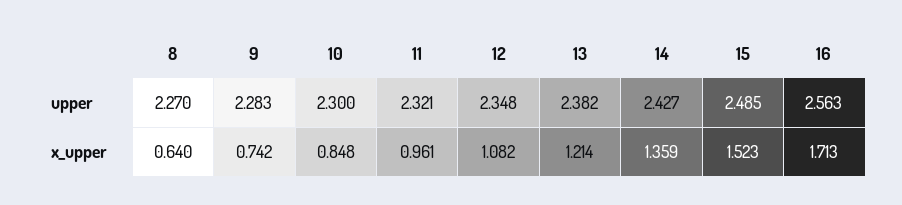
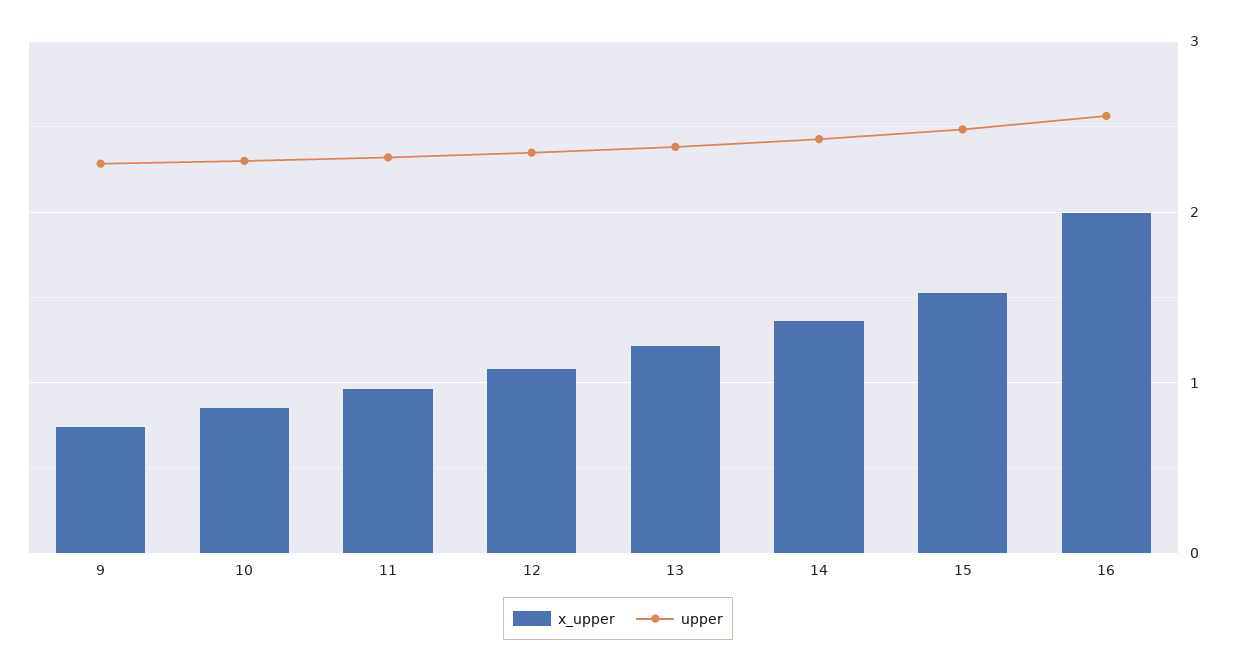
  {
    "upper": {
-     "8": 2.27,
      "9": 2.283,
      "10": 2.3,
      "11": 2.321,
      "12": 2.348,
      "13": 2.382,
      "14": 2.427,
      "15": 2.485,
      "16": 2.563
    },
    "x_upper": {
-     "8": 0.64,
      "9": 0.742,
      "10": 0.848,
      "11": 0.961,
      "12": 1.082,
      "13": 1.214,
      "14": 1.359,
      "15": 1.523,
-     "16": 1.713
+     "16": 2
    }
  }

